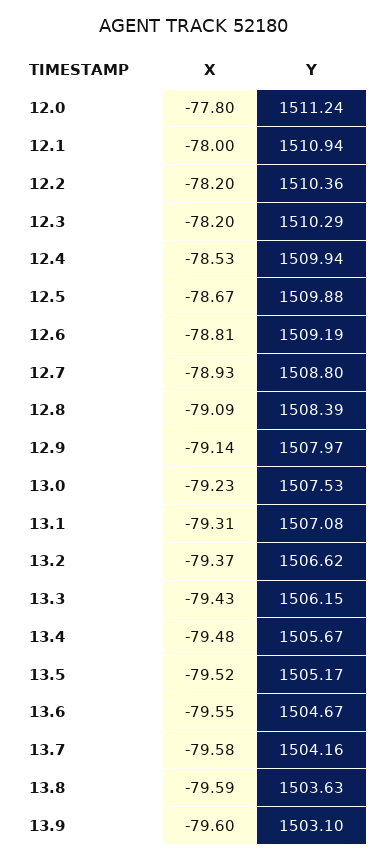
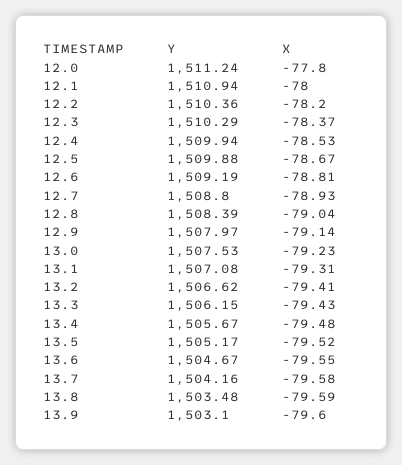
  {
    "X": {
      "12.0": -77.8,
      "12.1": -78,
      "12.2": -78.2,
-     "12.3": -78.2,
+     "12.3": -78.37,
      "12.4": -78.53,
      "12.5": -78.67,
      "12.6": -78.81,
      "12.7": -78.93,
-     "12.8": -79.09,
+     "12.8": -79.04,
      "12.9": -79.14,
      "13.0": -79.23,
      "13.1": -79.31,
-     "13.2": -79.37,
+     "13.2": -79.41,
      "13.3": -79.43,
      "13.4": -79.48,
      "13.5": -79.52,
      "13.6": -79.55,
      "13.7": -79.58,
      "13.8": -79.59,
      "13.9": -79.6
    },
    "Y": {
      "12.0": 1511.24,
      "12.1": 1510.94,
      "12.2": 1510.36,
      "12.3": 1510.29,
      "12.4": 1509.94,
      "12.5": 1509.88,
      "12.6": 1509.19,
      "12.7": 1508.8,
      "12.8": 1508.39,
      "12.9": 1507.97,
      "13.0": 1507.53,
      "13.1": 1507.08,
      "13.2": 1506.62,
      "13.3": 1506.15,
      "13.4": 1505.67,
      "13.5": 1505.17,
      "13.6": 1504.67,
      "13.7": 1504.16,
-     "13.8": 1503.63,
+     "13.8": 1503.48,
      "13.9": 1503.1
    }
  }

